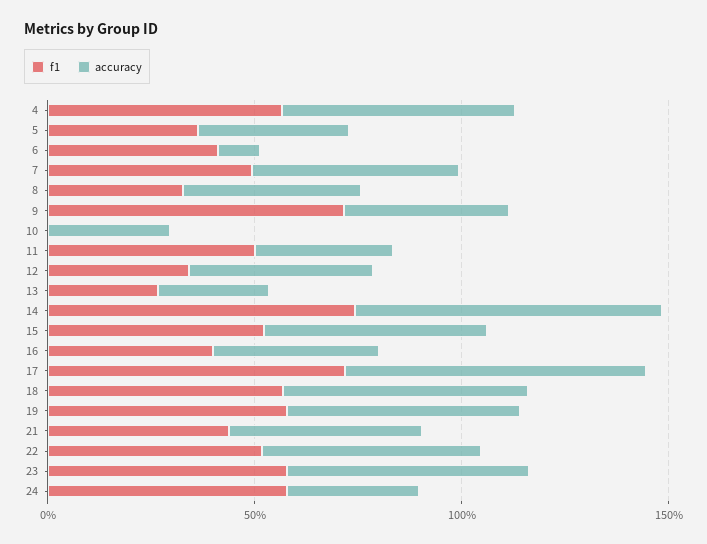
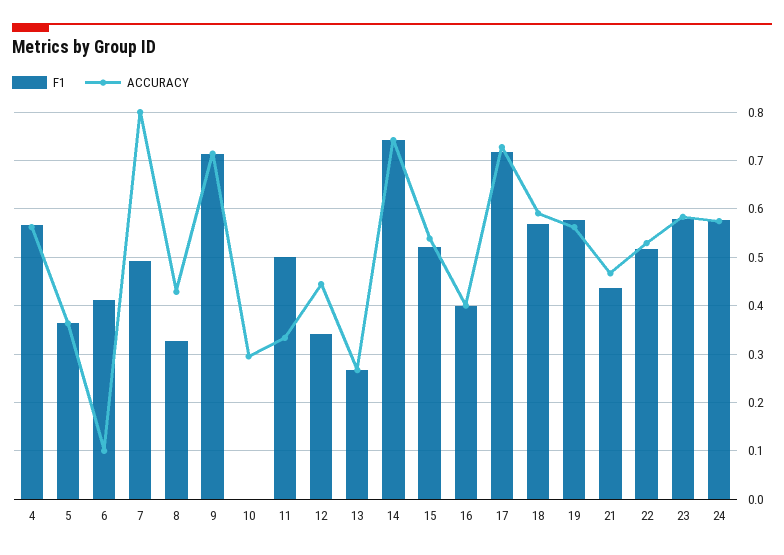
  {
    "f1": {
      "4": 0.56,
      "5": 0.36,
      "6": 0.42,
      "7": 0.5,
      "8": 0.32,
      "9": 0.72,
      "10": 0,
      "11": 0.5,
      "12": 0.34,
      "13": 0.26,
      "14": 0.74,
      "15": 0.52,
      "16": 0.4,
      "17": 0.72,
      "18": 0.56,
      "19": 0.58,
      "21": 0.44,
      "22": 0.52,
      "23": 0.58,
      "24": 0.58
    },
    "accuracy": {
      "4": 0.56,
      "5": 0.36,
      "6": 0.1,
-     "7": 0.5,
+     "7": 0.8,
      "8": 0.42,
-     "9": 0.4,
+     "9": 0.72,
      "10": 0.3,
      "11": 0.34,
      "12": 0.44,
      "13": 0.26,
      "14": 0.74,
      "15": 0.54,
      "16": 0.4,
      "17": 0.72,
      "18": 0.6,
      "19": 0.56,
      "21": 0.46,
      "22": 0.52,
      "23": 0.58,
-     "24": 0.3
+     "24": 0.58
    }
  }

